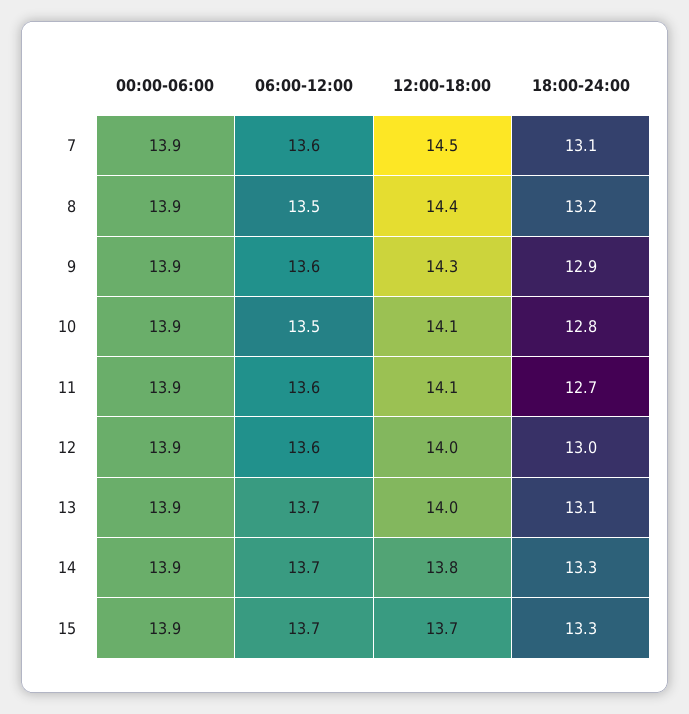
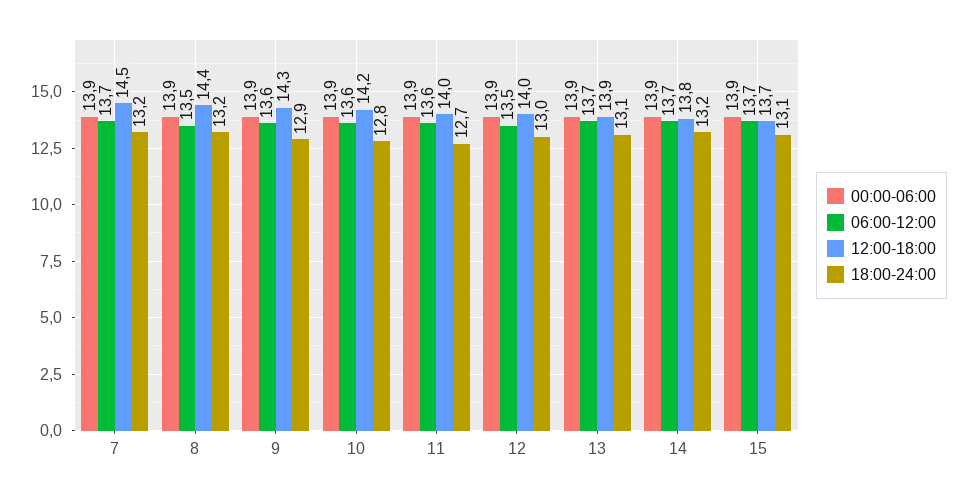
  {
    "00:00-06:00": {
      "7": 13.9,
      "8": 13.9,
      "9": 13.9,
      "10": 13.9,
      "11": 13.9,
      "12": 13.9,
      "13": 13.9,
      "14": 13.9,
      "15": 13.9
    },
    "06:00-12:00": {
-     "7": 13.6,
+     "7": 13.7,
      "8": 13.5,
      "9": 13.6,
-     "10": 13.5,
+     "10": 13.6,
      "11": 13.6,
-     "12": 13.6,
+     "12": 13.5,
      "13": 13.7,
      "14": 13.7,
      "15": 13.7
    },
    "12:00-18:00": {
      "7": 14.5,
      "8": 14.4,
      "9": 14.3,
-     "10": 14.1,
+     "10": 14.2,
-     "11": 14.1,
+     "11": 14,
      "12": 14,
-     "13": 14,
+     "13": 13.9,
      "14": 13.8,
      "15": 13.7
    },
    "18:00-24:00": {
-     "7": 13.1,
+     "7": 13.2,
      "8": 13.2,
      "9": 12.9,
      "10": 12.8,
      "11": 12.7,
      "12": 13,
      "13": 13.1,
-     "14": 13.3,
+     "14": 13.2,
-     "15": 13.3
+     "15": 13.1
    }
  }

